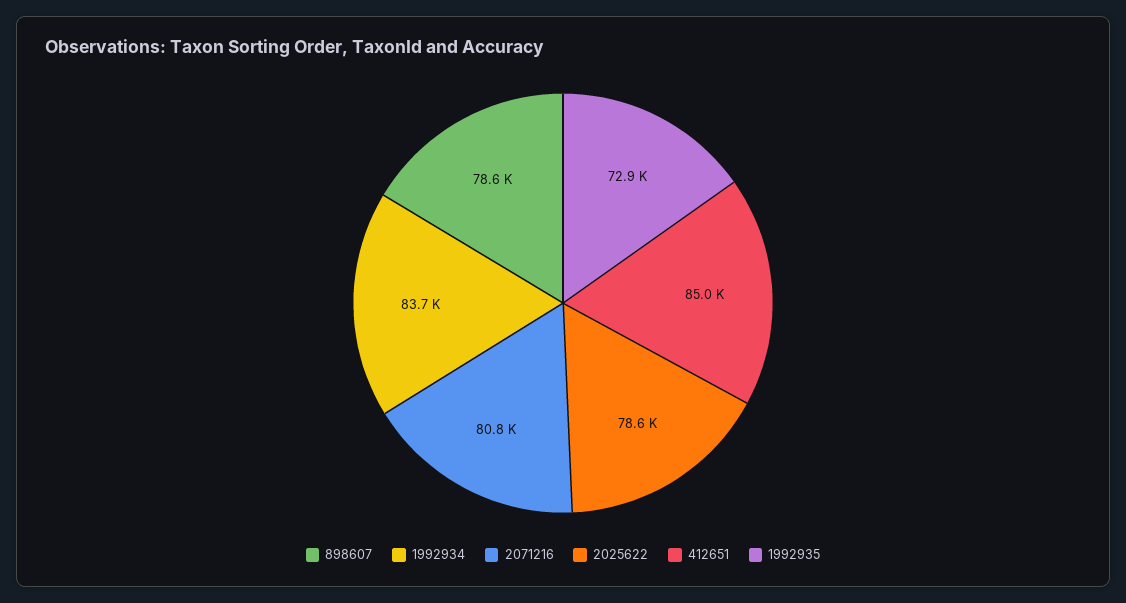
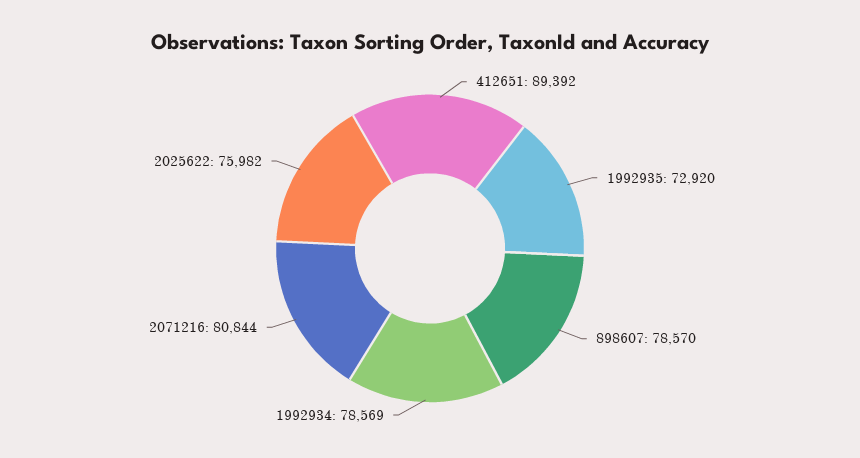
  {
    "898607": 78570,
-   "1992934": 83700,
+   "1992934": 78569,
    "2071216": 80844,
-   "2025622": 78600,
+   "2025622": 75982,
-   "412651": 85000,
+   "412651": 89392,
    "1992935": 72920
  }

